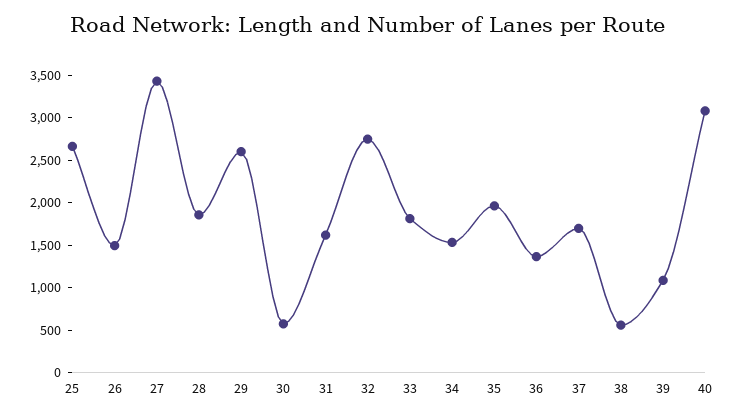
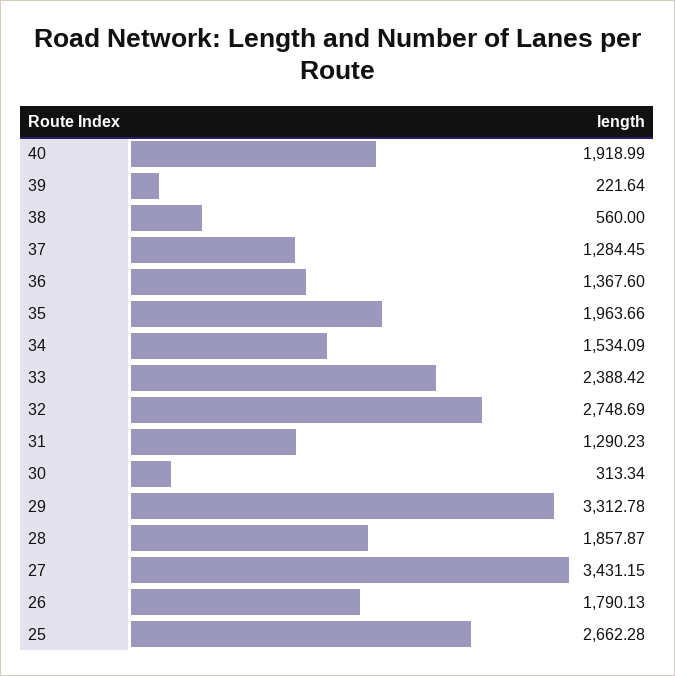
  {
    "25": 2662.28,
-   "26": 1500,
+   "26": 1790.13,
    "27": 3431.15,
    "28": 1857.87,
-   "29": 2600,
+   "29": 3312.78,
-   "30": 600,
+   "30": 313.34,
-   "31": 1600,
+   "31": 1290.23,
    "32": 2748.69,
-   "33": 1800,
+   "33": 2388.42,
    "34": 1534.09,
    "35": 1963.66,
    "36": 1367.6,
-   "37": 1700,
+   "37": 1284.45,
    "38": 560,
-   "39": 1100,
+   "39": 221.64,
-   "40": 3100
+   "40": 1918.99
  }

